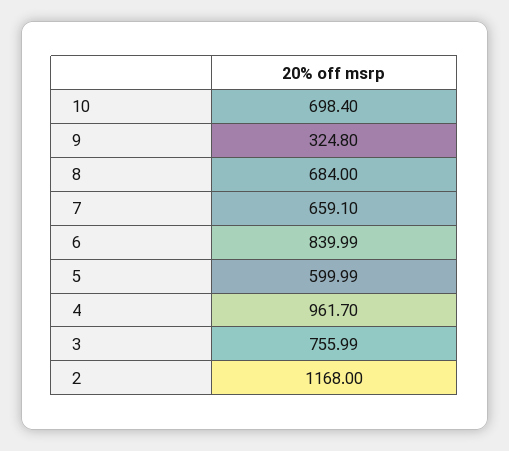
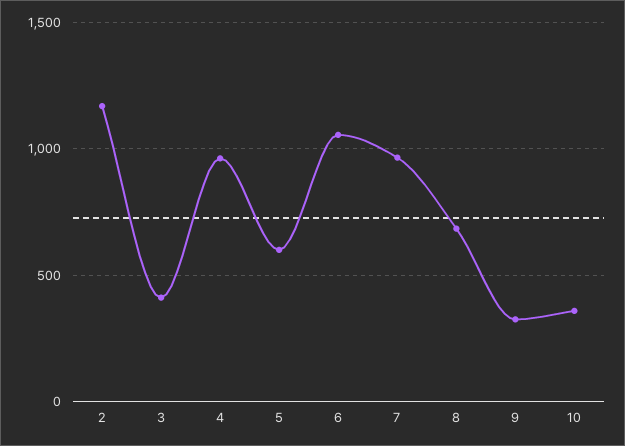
  {
-   "10": 698.4,
+   "10": 350,
    "9": 324.8,
    "8": 684,
-   "7": 659.1,
+   "7": 950,
-   "6": 839.99,
+   "6": 1050,
    "5": 599.99,
    "4": 961.7,
-   "3": 755.99,
+   "3": 400,
    "2": 1168
  }

